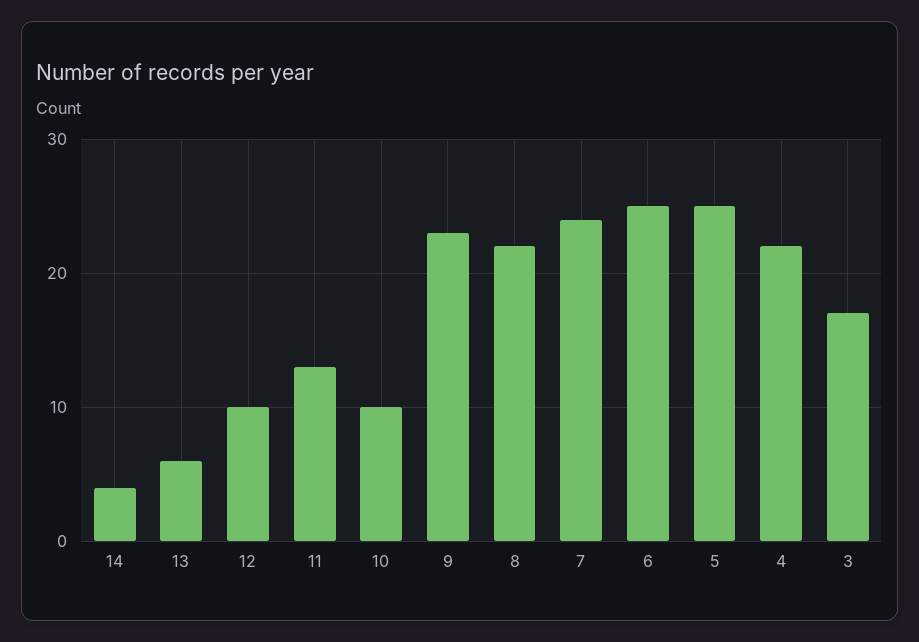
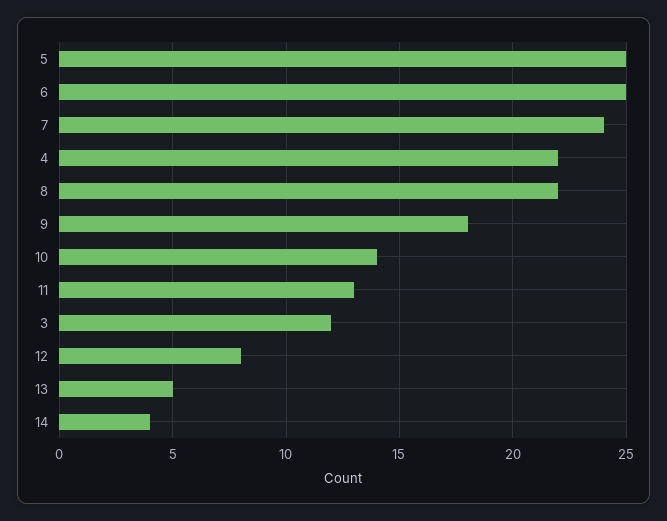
  {
    "14": 4,
-   "13": 6,
+   "13": 5,
-   "12": 10,
+   "12": 8,
    "11": 13,
-   "10": 10,
+   "10": 14,
-   "9": 23,
+   "9": 18,
    "8": 22,
    "7": 24,
    "6": 25,
    "5": 25,
    "4": 22,
-   "3": 17
+   "3": 12
  }

